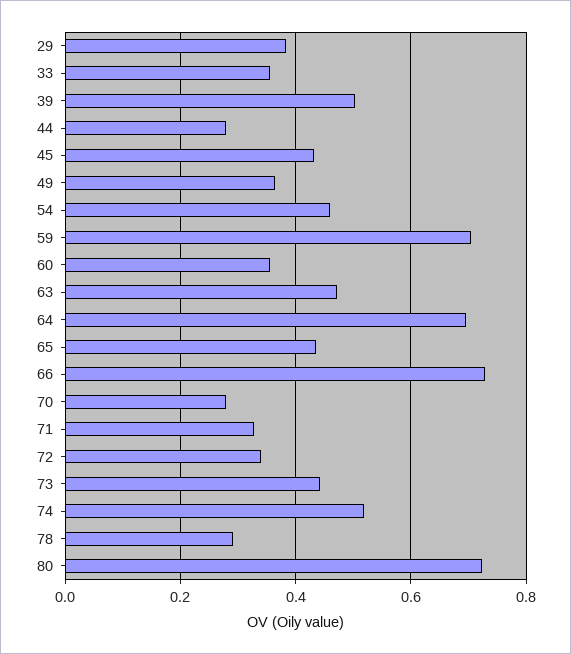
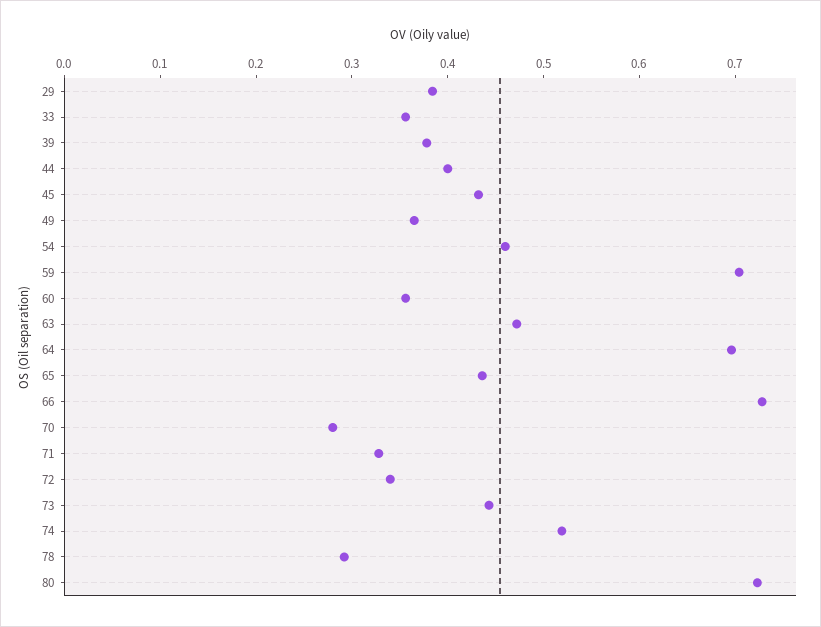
  {
    "29": 0.38,
    "33": 0.36,
-   "39": 0.5,
+   "39": 0.38,
-   "44": 0.28,
+   "44": 0.4,
    "45": 0.44,
    "49": 0.36,
    "54": 0.46,
    "59": 0.7,
    "60": 0.36,
    "63": 0.48,
    "64": 0.7,
    "65": 0.44,
    "66": 0.72,
    "70": 0.28,
    "71": 0.32,
    "72": 0.34,
    "73": 0.44,
    "74": 0.52,
    "78": 0.3,
    "80": 0.72
  }

